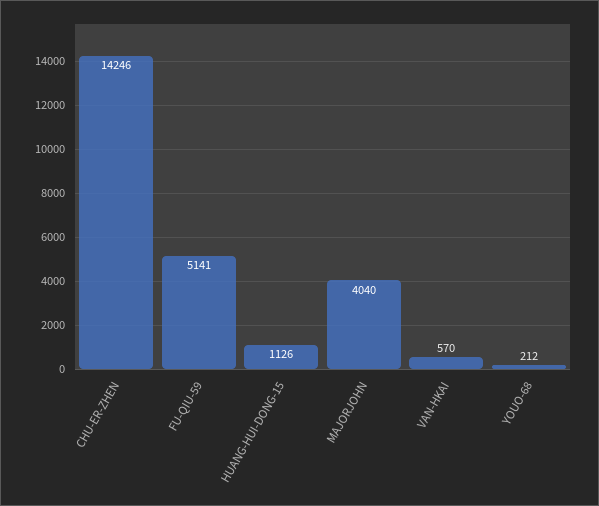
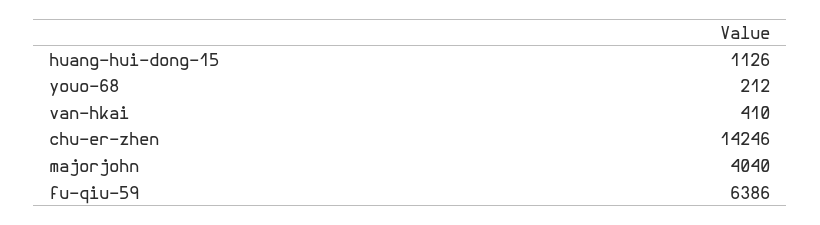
  {
    "CHU-ER-ZHEN": 14246,
-   "FU-QIU-59": 5141,
+   "FU-QIU-59": 6386,
    "HUANG-HUI-DONG-15": 1126,
    "MAJORJOHN": 4040,
-   "VAN-HKAI": 570,
+   "VAN-HKAI": 410,
    "YOUO-68": 212
  }

